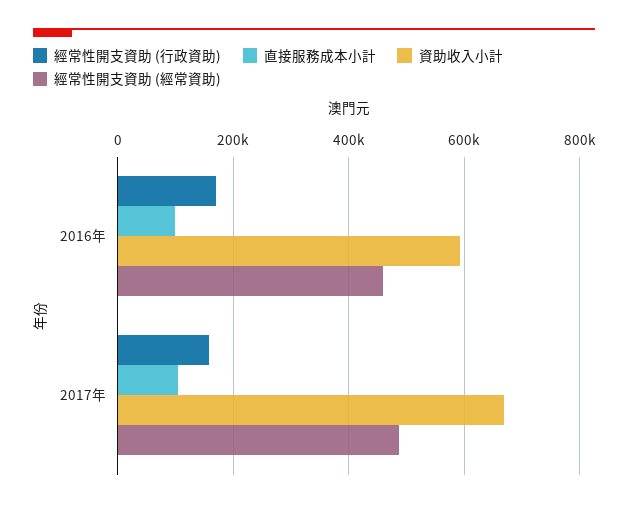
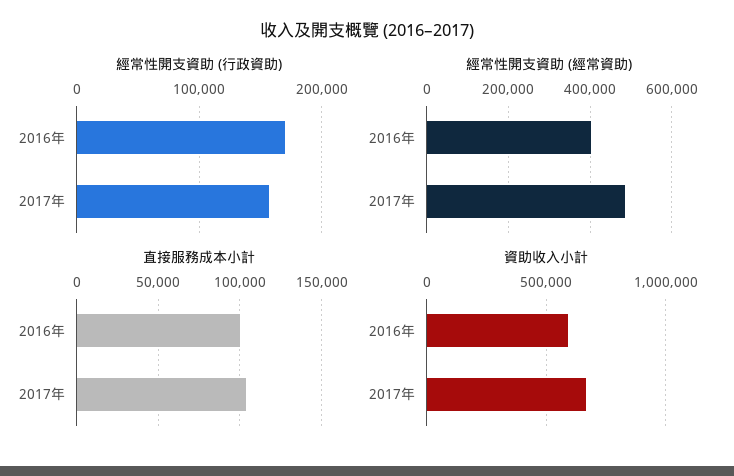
  {
    "經常性開支資助 (行政資助)": {
      "2016年": 170000,
      "2017年": 160000
    },
    "直接服務成本小計": {
      "2016年": 100000,
      "2017年": 105000
    },
    "資助收入小計": {
      "2016年": 600000,
      "2017年": 660000
    },
    "經常性開支資助 (經常資助)": {
-     "2016年": 460000,
+     "2016年": 400000,
      "2017年": 480000
    }
  }

